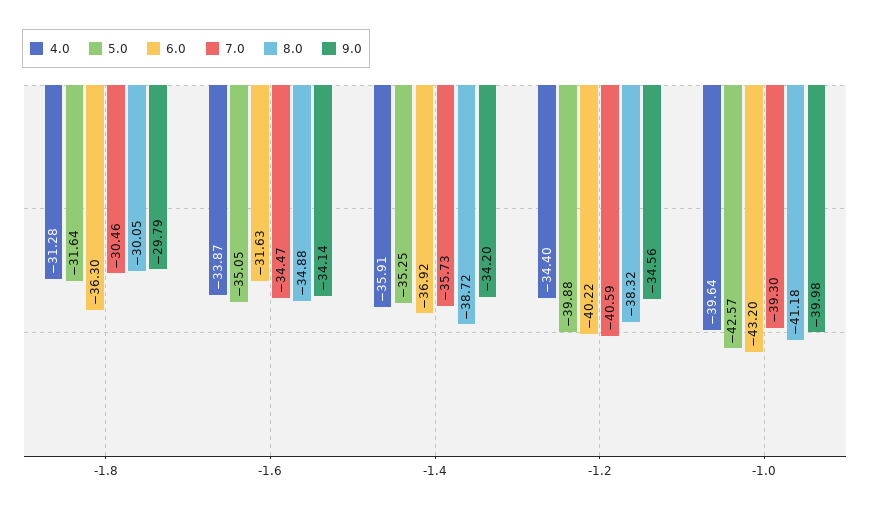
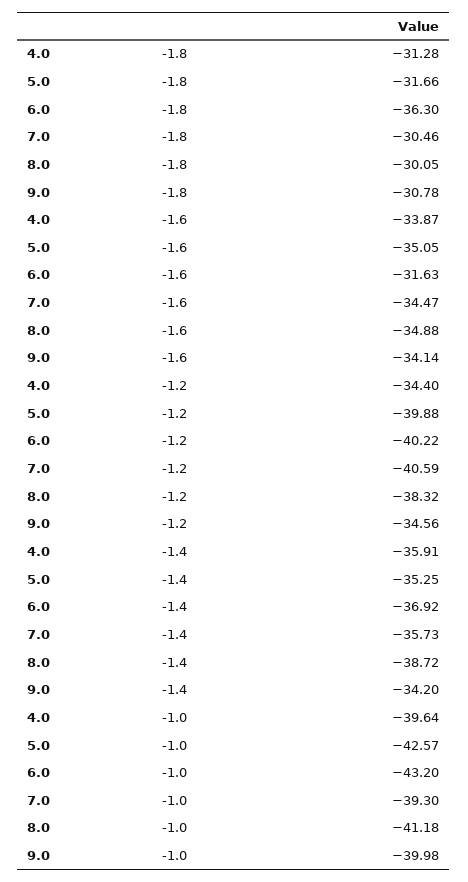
  {
    "4.0": {
      "-1.8": -31.28,
      "-1.6": -33.87,
      "-1.4": -35.91,
      "-1.2": -34.4,
      "-1.0": -39.64
    },
    "5.0": {
-     "-1.8": -31.64,
+     "-1.8": -31.66,
      "-1.6": -35.05,
      "-1.4": -35.25,
      "-1.2": -39.88,
      "-1.0": -42.57
    },
    "6.0": {
      "-1.8": -36.3,
      "-1.6": -31.63,
      "-1.4": -36.92,
      "-1.2": -40.22,
      "-1.0": -43.2
    },
    "7.0": {
      "-1.8": -30.46,
      "-1.6": -34.47,
      "-1.4": -35.73,
      "-1.2": -40.59,
      "-1.0": -39.3
    },
    "8.0": {
      "-1.8": -30.05,
      "-1.6": -34.88,
      "-1.4": -38.72,
      "-1.2": -38.32,
      "-1.0": -41.18
    },
    "9.0": {
-     "-1.8": -29.79,
+     "-1.8": -30.78,
      "-1.6": -34.14,
      "-1.4": -34.2,
      "-1.2": -34.56,
      "-1.0": -39.98
    }
  }

